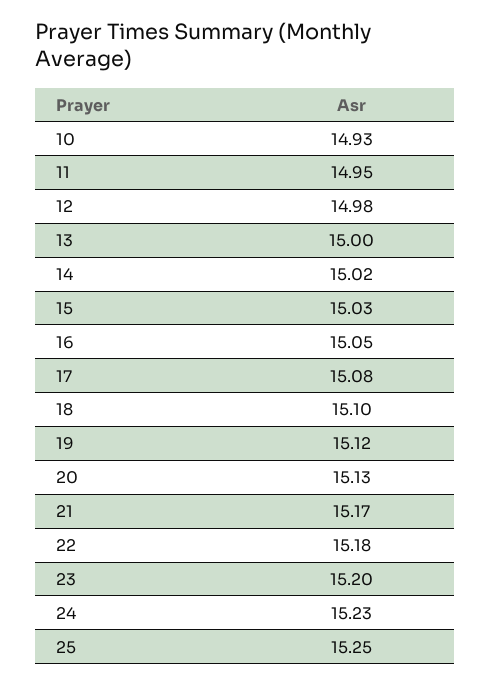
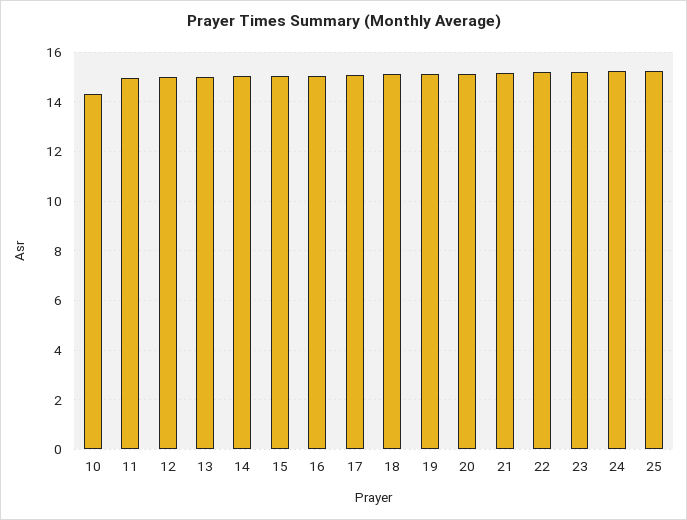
  {
-   "10": 14.93,
+   "10": 14.25,
    "11": 14.95,
    "12": 14.98,
    "13": 15,
    "14": 15.02,
    "15": 15.03,
    "16": 15.05,
    "17": 15.08,
    "18": 15.1,
    "19": 15.12,
    "20": 15.13,
    "21": 15.17,
    "22": 15.18,
    "23": 15.2,
    "24": 15.23,
    "25": 15.25
  }

